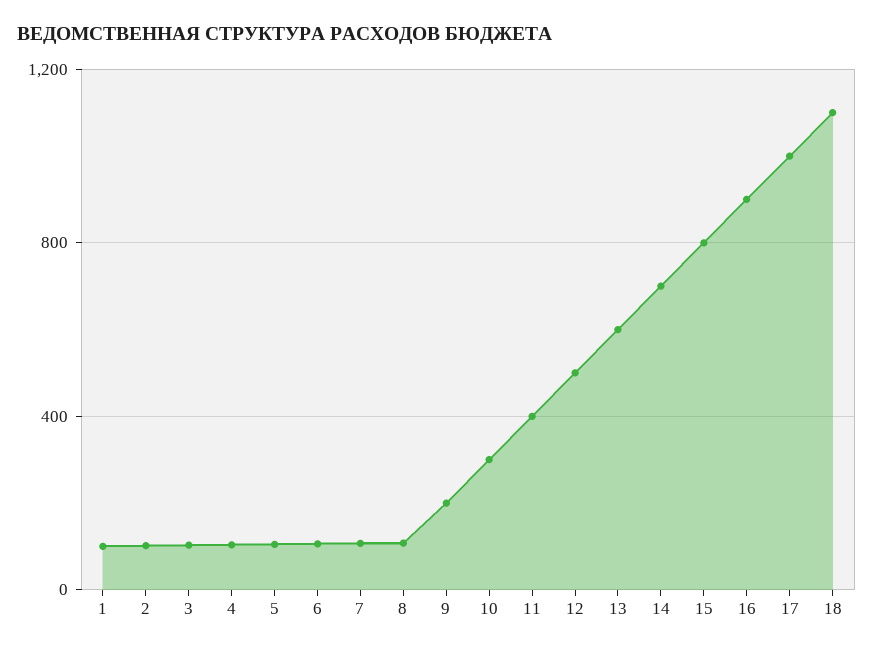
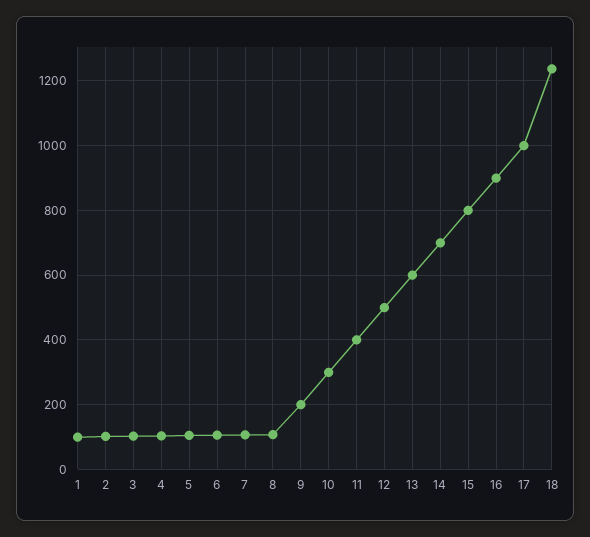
  {
    "1": 100,
    "2": 100,
    "3": 100,
    "4": 100,
    "5": 100,
    "6": 100,
    "7": 100,
    "8": 100,
    "9": 200,
    "10": 300,
    "11": 400,
    "12": 500,
    "13": 600,
    "14": 700,
    "15": 800,
    "16": 900,
    "17": 1000,
-   "18": 1100
+   "18": 1240
  }

